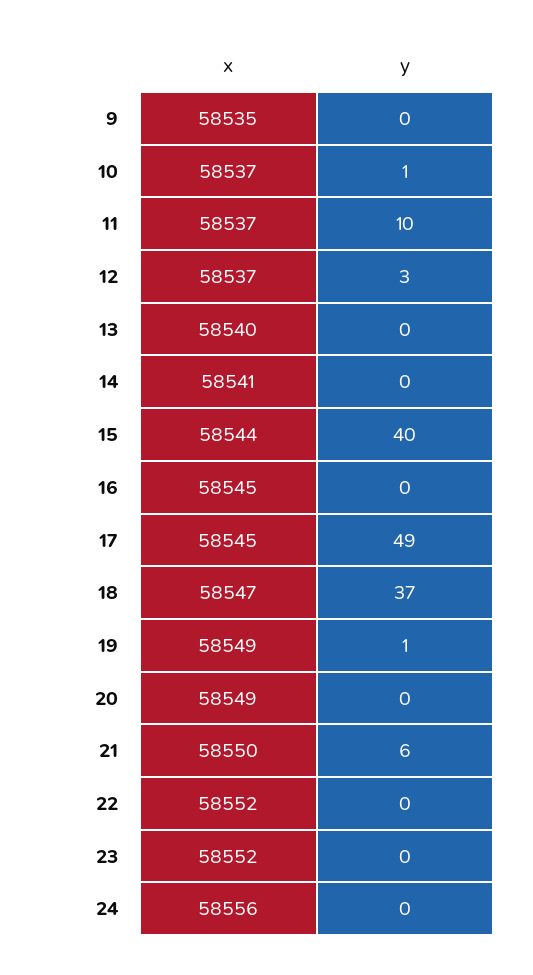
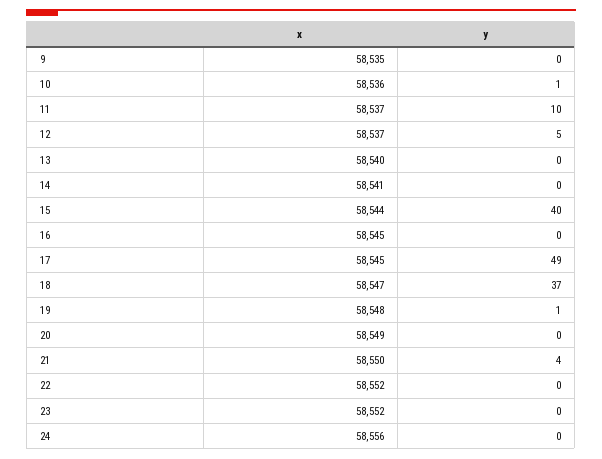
  {
    "x": {
      "9": 58535,
-     "10": 58537,
+     "10": 58536,
      "11": 58537,
      "12": 58537,
      "13": 58540,
      "14": 58541,
      "15": 58544,
      "16": 58545,
      "17": 58545,
      "18": 58547,
-     "19": 58549,
+     "19": 58548,
      "20": 58549,
      "21": 58550,
      "22": 58552,
      "23": 58552,
      "24": 58556
    },
    "y": {
      "9": 0,
      "10": 1,
      "11": 10,
-     "12": 3,
+     "12": 5,
      "13": 0,
      "14": 0,
      "15": 40,
      "16": 0,
      "17": 49,
      "18": 37,
      "19": 1,
      "20": 0,
-     "21": 6,
+     "21": 4,
      "22": 0,
      "23": 0,
      "24": 0
    }
  }

